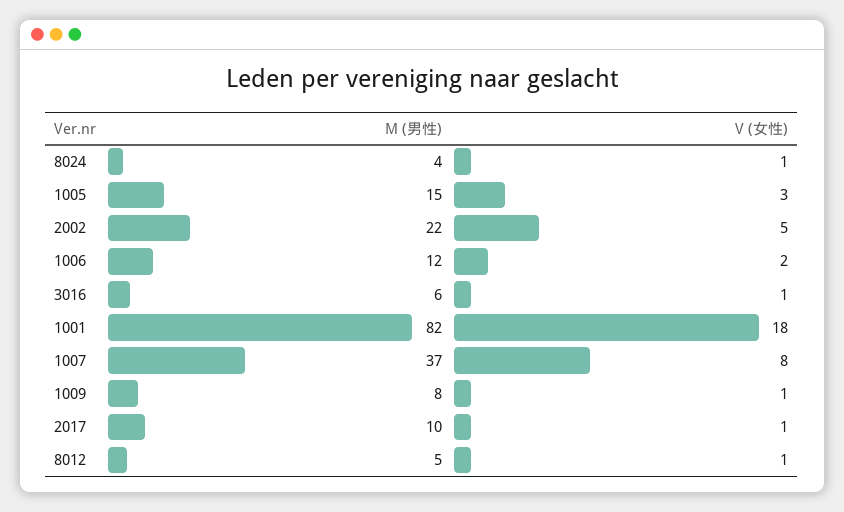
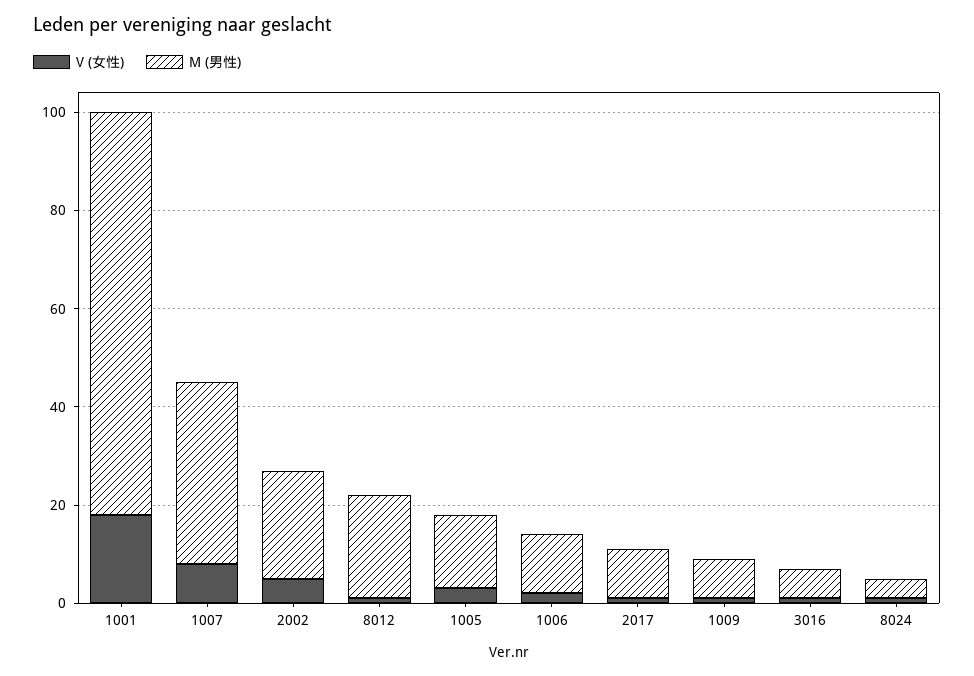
  {
    "M (男性)": {
      "8024": 4,
      "1005": 15,
      "2002": 22,
      "1006": 12,
      "3016": 6,
      "1001": 82,
      "1007": 37,
      "1009": 8,
      "2017": 10,
-     "8012": 5
+     "8012": 20
    },
    "V (女性)": {
      "8024": 1,
      "1005": 3,
      "2002": 5,
      "1006": 2,
      "3016": 1,
      "1001": 18,
      "1007": 8,
      "1009": 1,
      "2017": 1,
      "8012": 1
    }
  }

